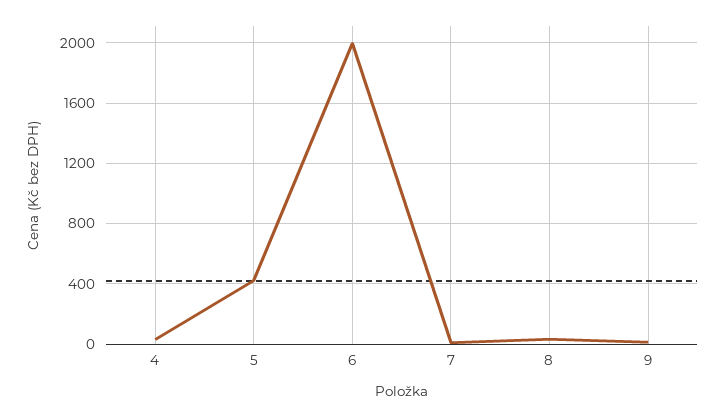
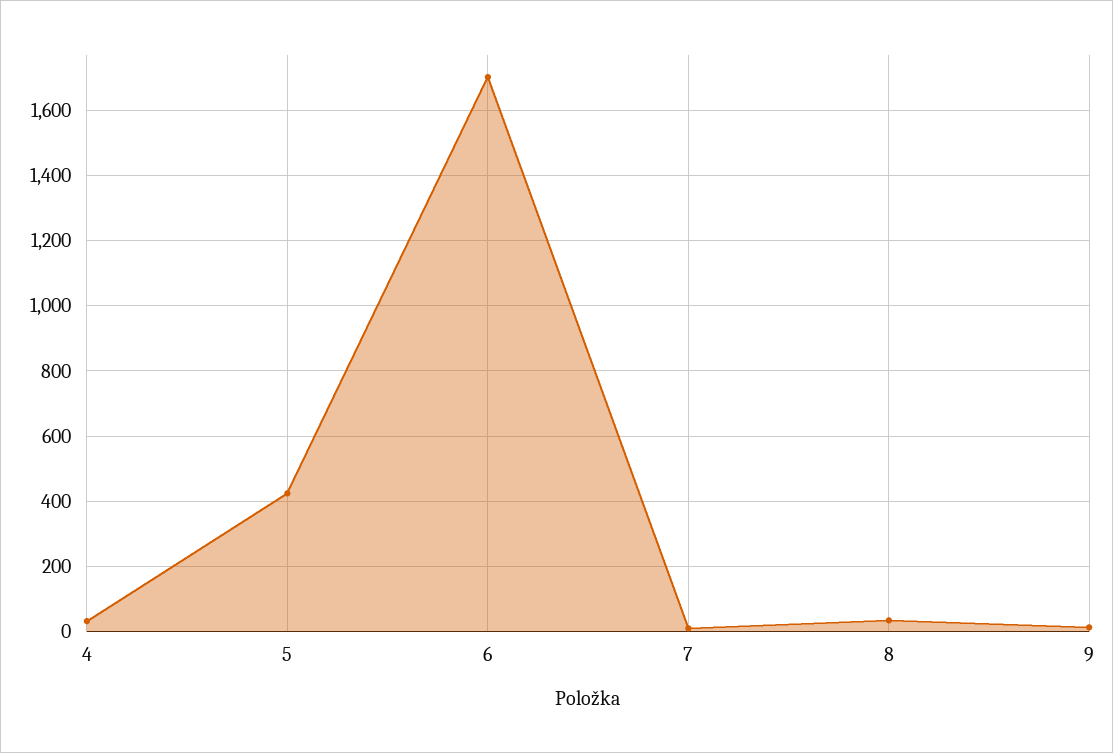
  {
    "4": 40,
    "5": 420,
-   "6": 2000,
+   "6": 1700,
    "7": 20,
    "8": 40,
    "9": 20
  }

